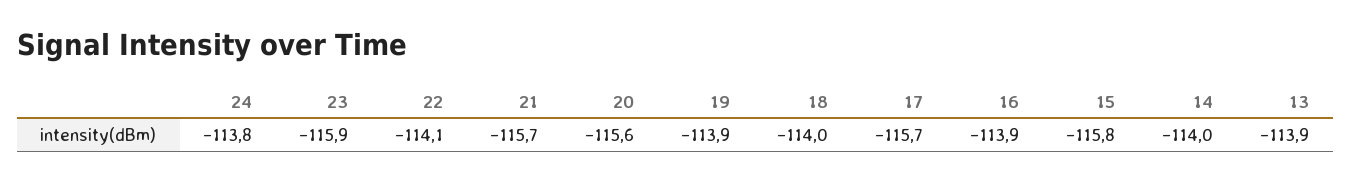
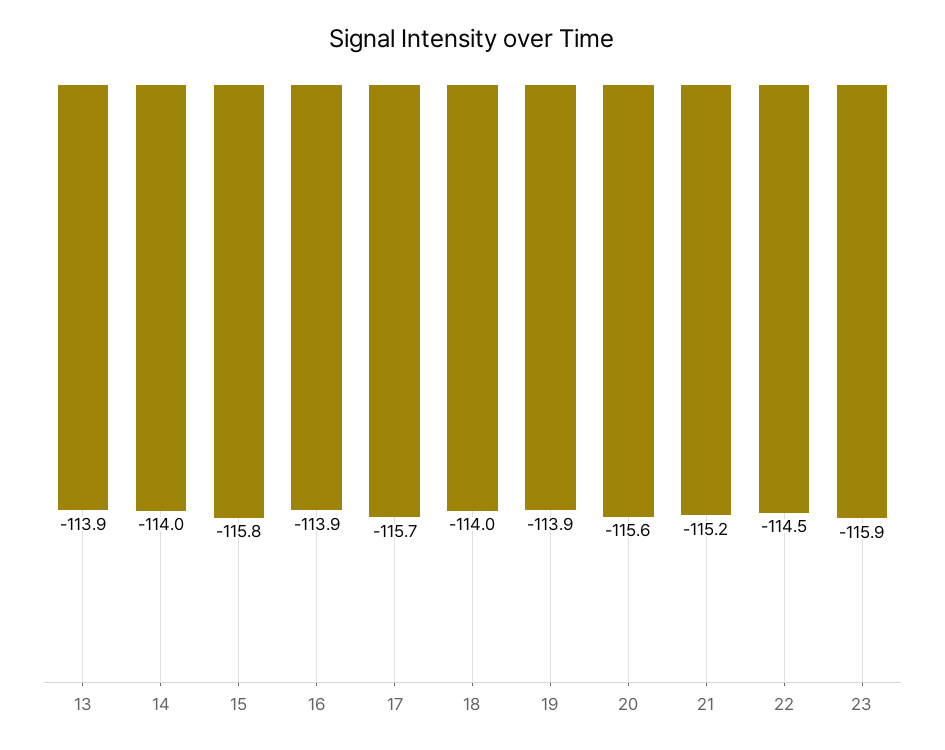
  {
-   "24": -113.8,
    "23": -115.9,
-   "22": -114.1,
+   "22": -114.5,
-   "21": -115.7,
+   "21": -115.2,
    "20": -115.6,
    "19": -113.9,
    "18": -114,
    "17": -115.7,
    "16": -113.9,
    "15": -115.8,
    "14": -114,
    "13": -113.9
  }

